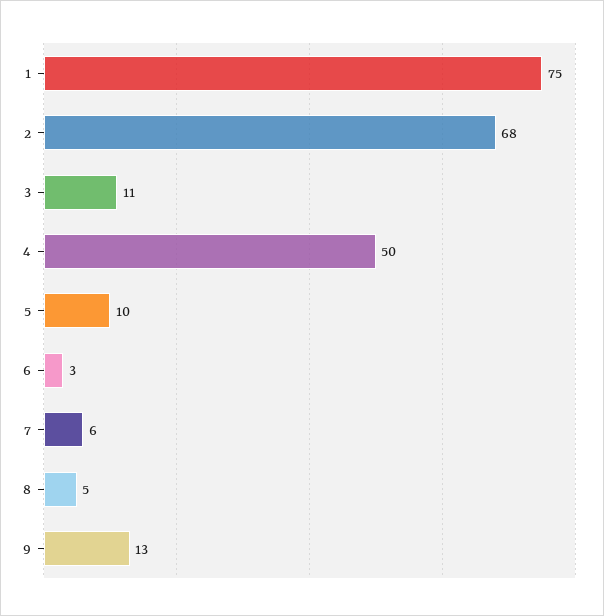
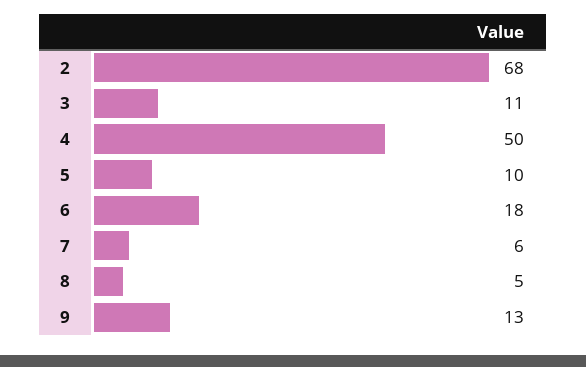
  {
-   "1": 75,
    "2": 68,
    "3": 11,
    "4": 50,
    "5": 10,
-   "6": 3,
+   "6": 18,
    "7": 6,
    "8": 5,
    "9": 13
  }

